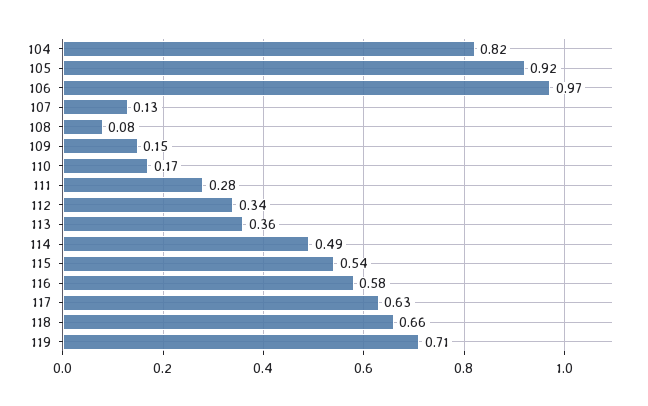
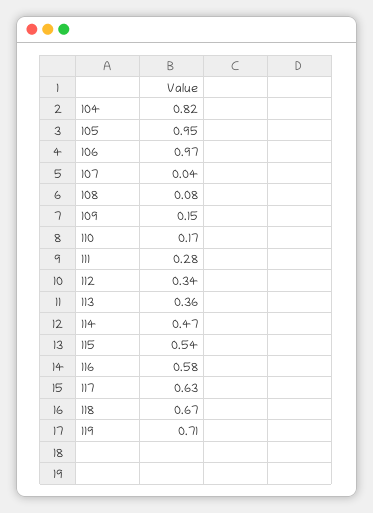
  {
    "104": 0.82,
-   "105": 0.92,
+   "105": 0.95,
    "106": 0.97,
-   "107": 0.13,
+   "107": 0.04,
    "108": 0.08,
    "109": 0.15,
    "110": 0.17,
    "111": 0.28,
    "112": 0.34,
    "113": 0.36,
-   "114": 0.49,
+   "114": 0.47,
    "115": 0.54,
    "116": 0.58,
    "117": 0.63,
-   "118": 0.66,
+   "118": 0.67,
    "119": 0.71
  }

